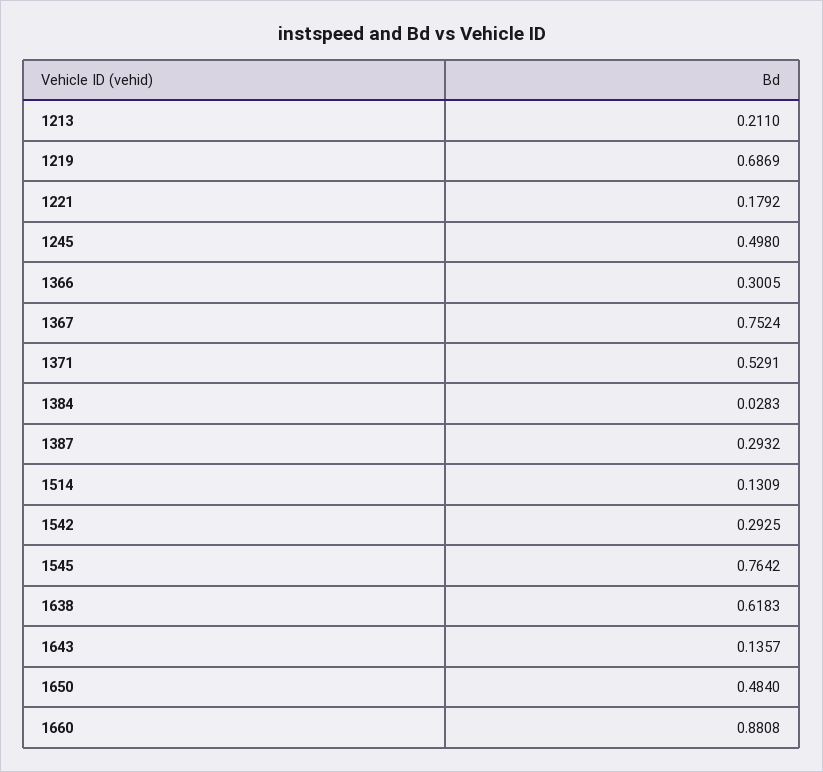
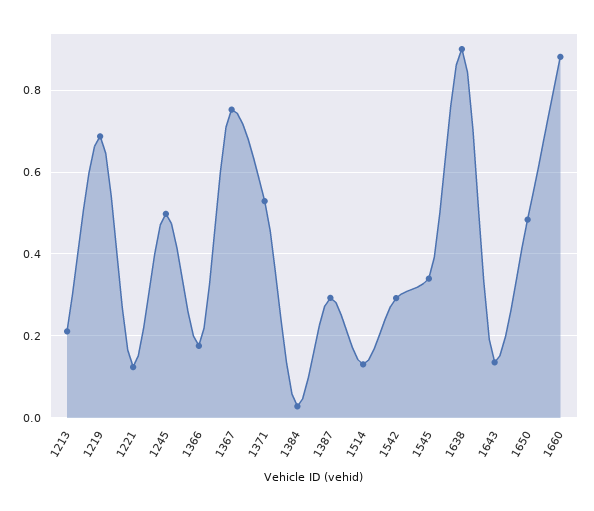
  {
    "1213": 0.211,
    "1219": 0.6869,
-   "1221": 0.1792,
+   "1221": 0.12,
    "1245": 0.498,
-   "1366": 0.3005,
+   "1366": 0.18,
    "1367": 0.7524,
    "1371": 0.5291,
    "1384": 0.0283,
    "1387": 0.2932,
    "1514": 0.1309,
    "1542": 0.2925,
-   "1545": 0.7642,
+   "1545": 0.34,
-   "1638": 0.6183,
+   "1638": 0.9,
    "1643": 0.1357,
    "1650": 0.484,
    "1660": 0.8808
  }

